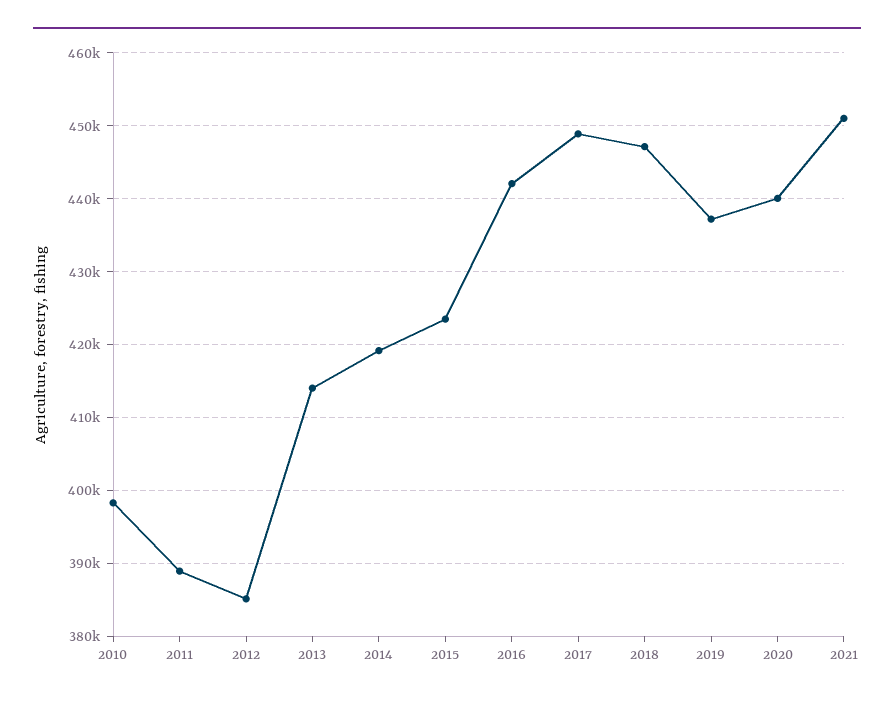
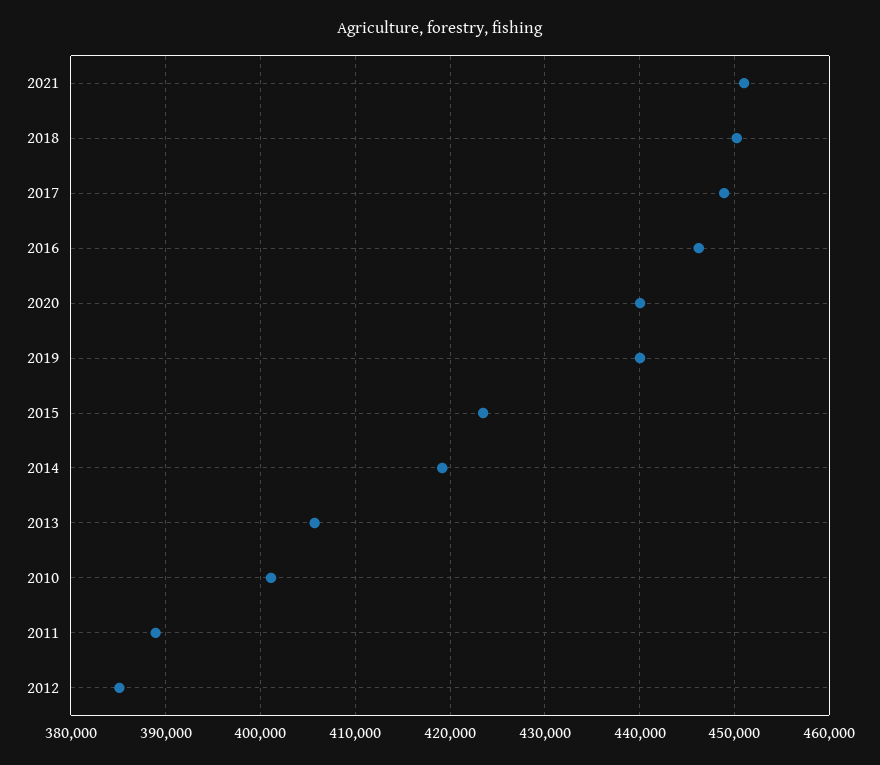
  {
-   "2010": 398000,
+   "2010": 401000,
    "2011": 389000,
    "2012": 385000,
-   "2013": 414000,
+   "2013": 406000,
    "2014": 419000,
    "2015": 423000,
-   "2016": 442000,
+   "2016": 446000,
    "2017": 449000,
-   "2018": 447000,
+   "2018": 450000,
-   "2019": 437000,
+   "2019": 440000,
    "2020": 440000,
    "2021": 451000
  }

